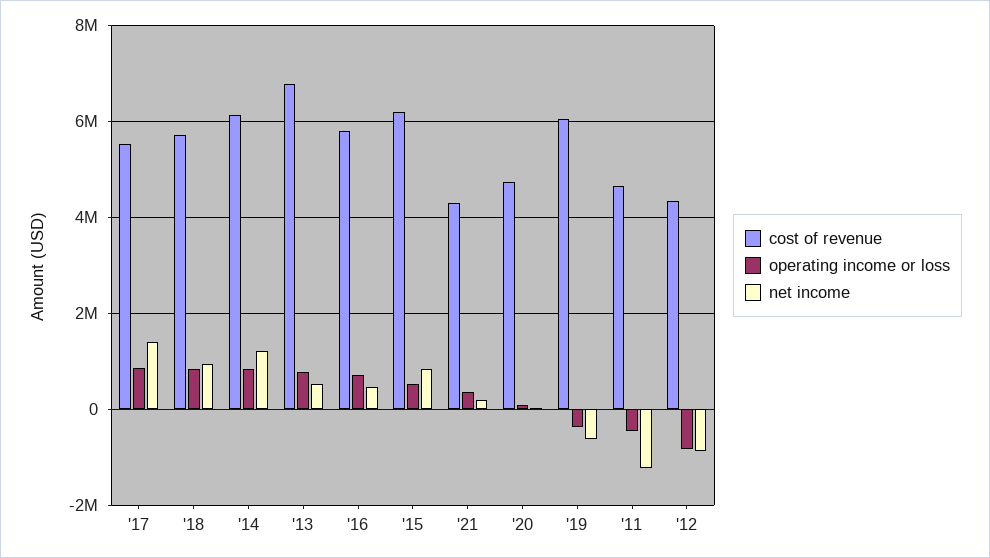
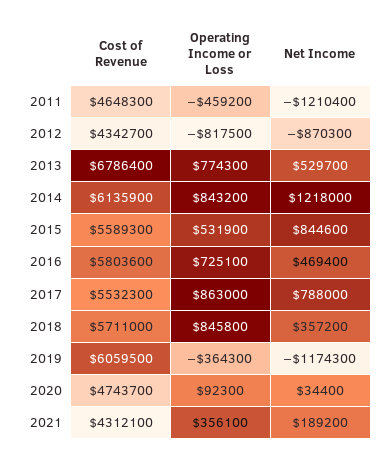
  {
    "cost of revenue": {
      "'17": 5532300,
      "'18": 5711000,
      "'14": 6135900,
      "'13": 6786400,
      "'16": 5803600,
-     "'15": 6200000,
+     "'15": 5589300,
      "'21": 4312100,
      "'20": 4743700,
      "'19": 6059500,
      "'11": 4648300,
      "'12": 4342700
    },
    "operating income or loss": {
      "'17": 863000,
      "'18": 845800,
      "'14": 843200,
      "'13": 774300,
      "'16": 725100,
      "'15": 531900,
      "'21": 356100,
      "'20": 92300,
      "'19": -364300,
      "'11": -459200,
      "'12": -817500
    },
    "net income": {
-     "'17": 1400000,
+     "'17": 788000,
-     "'18": 1000000,
+     "'18": 357200,
      "'14": 1218000,
      "'13": 529700,
      "'16": 469400,
      "'15": 844600,
      "'21": 189200,
      "'20": 34400,
-     "'19": -600000,
+     "'19": -1174300,
      "'11": -1210400,
      "'12": -870300
    }
  }

